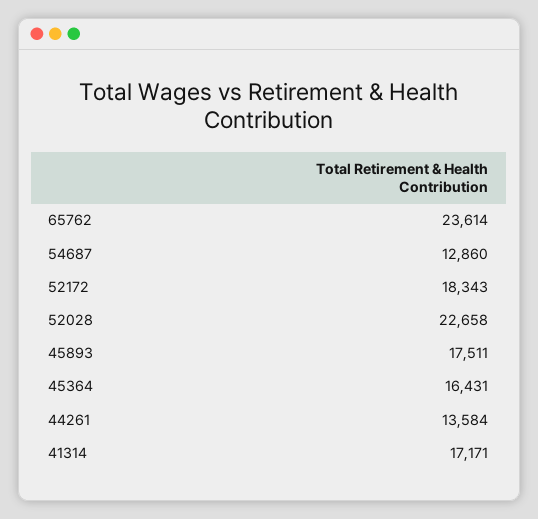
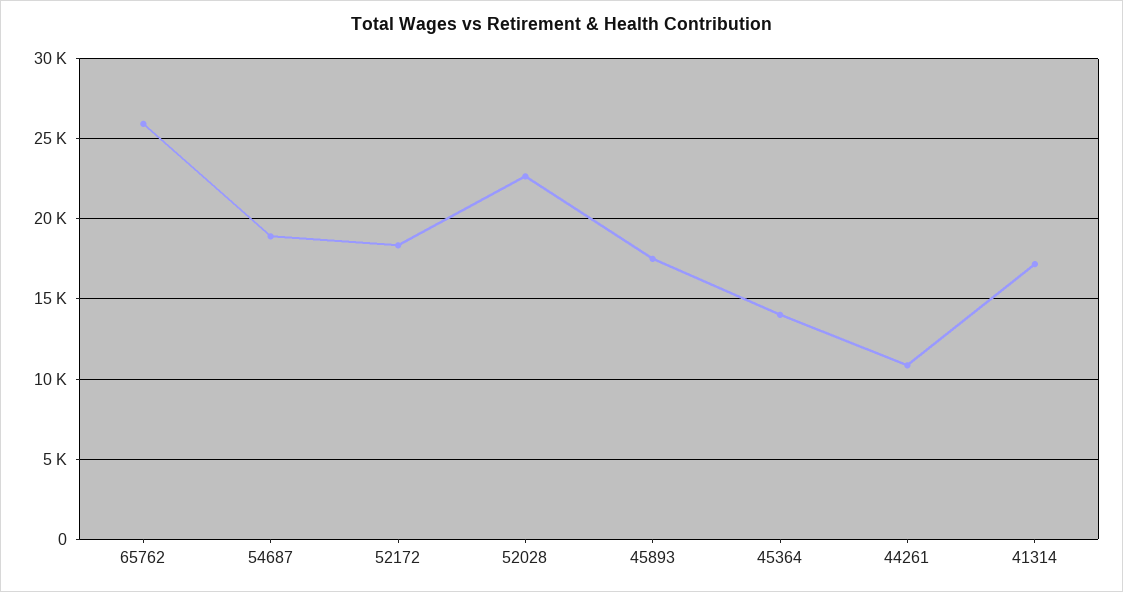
  {
-   "65762": 23614,
+   "65762": 26000,
-   "54687": 12860,
+   "54687": 19000,
    "52172": 18343,
    "52028": 22658,
    "45893": 17511,
-   "45364": 16431,
+   "45364": 14000,
-   "44261": 13584,
+   "44261": 11000,
    "41314": 17171
  }

